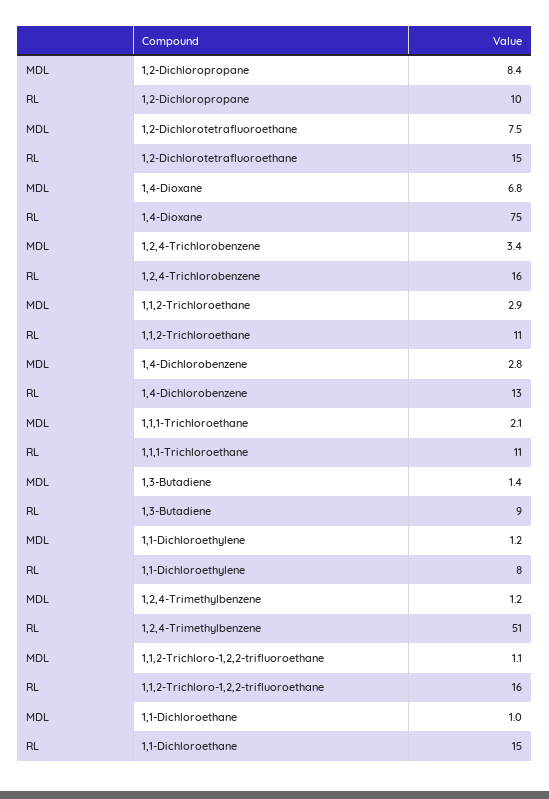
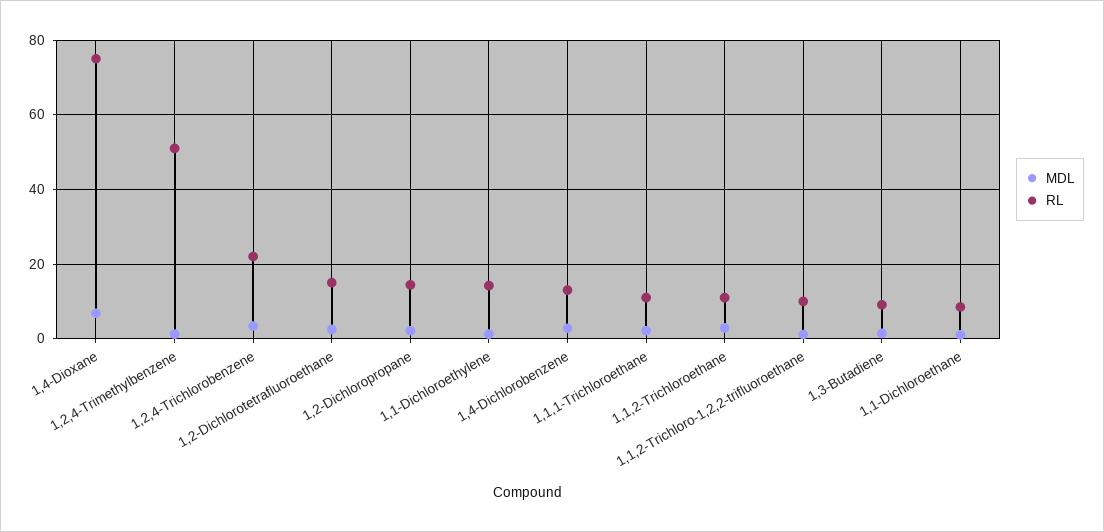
  {
    "MDL": {
-     "1,2-Dichloropropane": 8.4,
+     "1,2-Dichloropropane": 2,
-     "1,2-Dichlorotetrafluoroethane": 7.5,
+     "1,2-Dichlorotetrafluoroethane": 2,
      "1,4-Dioxane": 6.8,
      "1,2,4-Trichlorobenzene": 3.4,
      "1,1,2-Trichloroethane": 2.9,
      "1,4-Dichlorobenzene": 2.8,
      "1,1,1-Trichloroethane": 2.1,
      "1,3-Butadiene": 1.4,
      "1,1-Dichloroethylene": 1.2,
      "1,2,4-Trimethylbenzene": 1.2,
      "1,1,2-Trichloro-1,2,2-trifluoroethane": 1.1,
      "1,1-Dichloroethane": 1
    },
    "RL": {
-     "1,2-Dichloropropane": 10,
+     "1,2-Dichloropropane": 14,
      "1,2-Dichlorotetrafluoroethane": 15,
      "1,4-Dioxane": 75,
-     "1,2,4-Trichlorobenzene": 16,
+     "1,2,4-Trichlorobenzene": 22,
      "1,1,2-Trichloroethane": 11,
      "1,4-Dichlorobenzene": 13,
      "1,1,1-Trichloroethane": 11,
      "1,3-Butadiene": 9,
-     "1,1-Dichloroethylene": 8,
+     "1,1-Dichloroethylene": 14,
      "1,2,4-Trimethylbenzene": 51,
-     "1,1,2-Trichloro-1,2,2-trifluoroethane": 16,
+     "1,1,2-Trichloro-1,2,2-trifluoroethane": 10,
-     "1,1-Dichloroethane": 15
+     "1,1-Dichloroethane": 8
    }
  }

